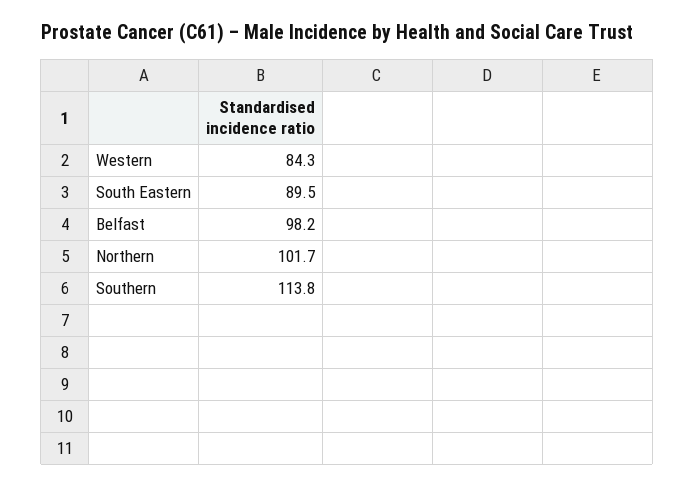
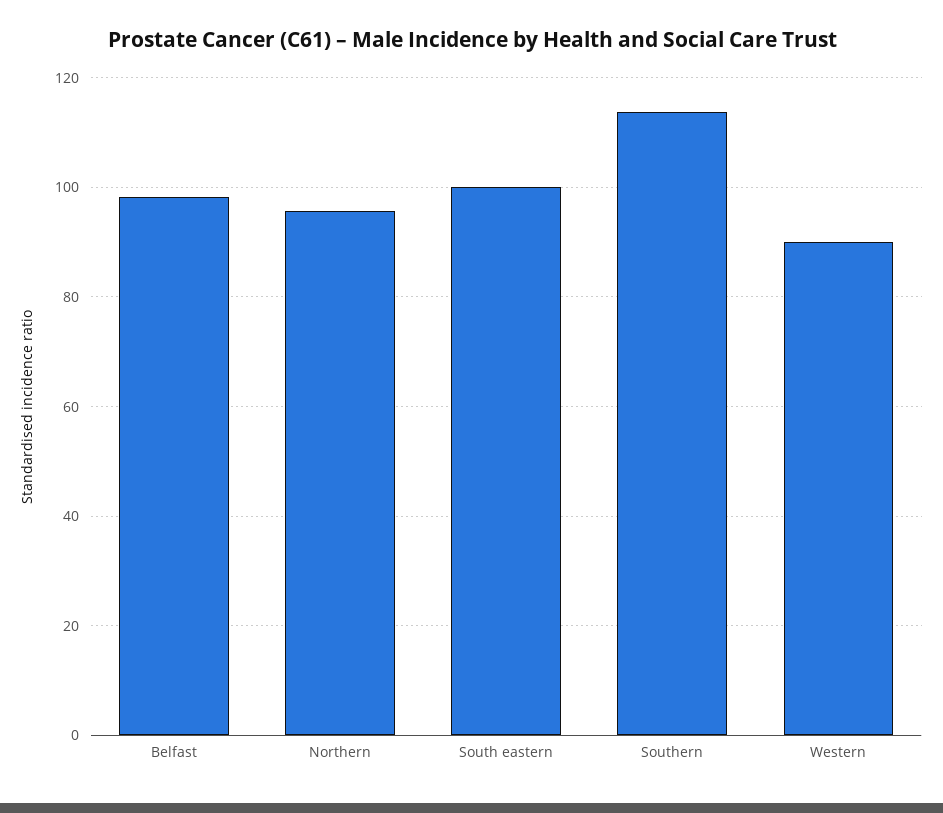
  {
-   "Western": 84.3,
+   "Western": 90,
-   "South Eastern": 89.5,
+   "South Eastern": 100,
    "Belfast": 98.2,
-   "Northern": 101.7,
+   "Northern": 96,
    "Southern": 113.8
  }

